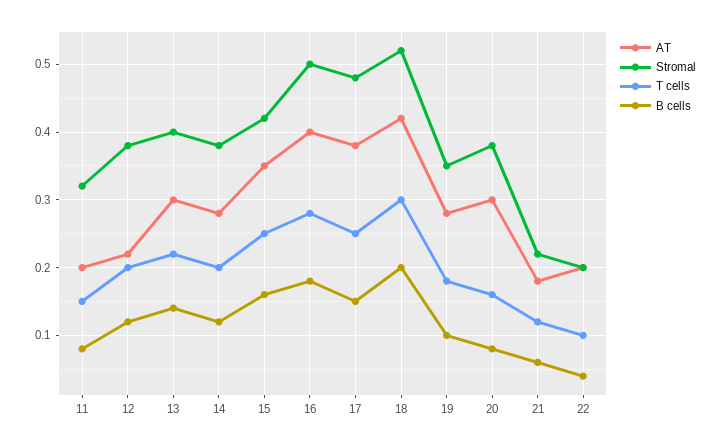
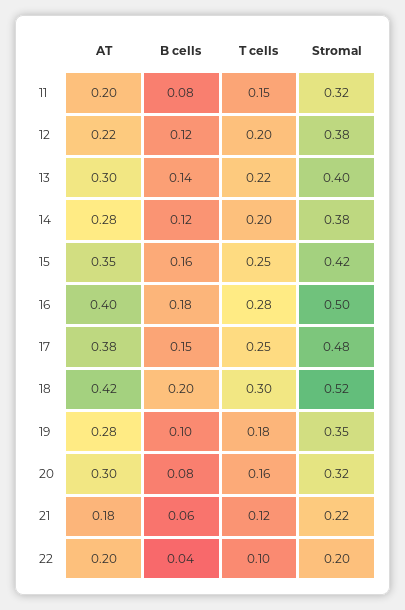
  {
    "AT": {
      "11": 0.2,
      "12": 0.22,
      "13": 0.3,
      "14": 0.28,
      "15": 0.35,
      "16": 0.4,
      "17": 0.38,
      "18": 0.42,
      "19": 0.28,
      "20": 0.3,
      "21": 0.18,
      "22": 0.2
    },
    "Stromal": {
      "11": 0.32,
      "12": 0.38,
      "13": 0.4,
      "14": 0.38,
      "15": 0.42,
      "16": 0.5,
      "17": 0.48,
      "18": 0.52,
      "19": 0.35,
-     "20": 0.38,
+     "20": 0.32,
      "21": 0.22,
      "22": 0.2
    },
    "T cells": {
      "11": 0.15,
      "12": 0.2,
      "13": 0.22,
      "14": 0.2,
      "15": 0.25,
      "16": 0.28,
      "17": 0.25,
      "18": 0.3,
      "19": 0.18,
      "20": 0.16,
      "21": 0.12,
      "22": 0.1
    },
    "B cells": {
      "11": 0.08,
      "12": 0.12,
      "13": 0.14,
      "14": 0.12,
      "15": 0.16,
      "16": 0.18,
      "17": 0.15,
      "18": 0.2,
      "19": 0.1,
      "20": 0.08,
      "21": 0.06,
      "22": 0.04
    }
  }

